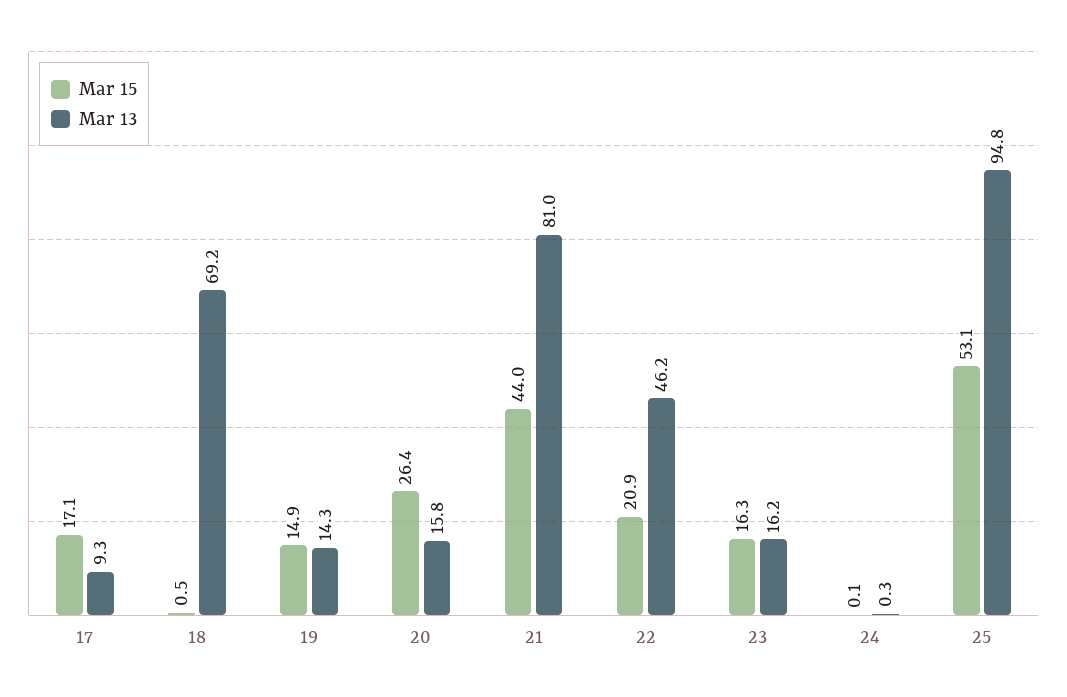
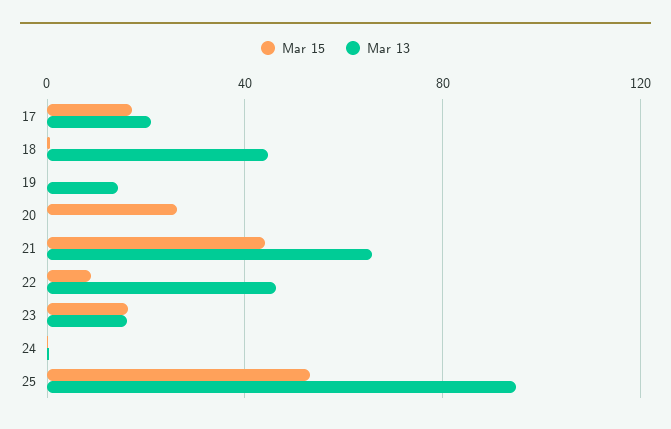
  {
    "Mar 15": {
      "17": 17.1,
      "18": 0.5,
-     "19": 14.9,
+     "19": 0,
      "20": 26.4,
      "21": 44,
-     "22": 20.9,
+     "22": 10,
      "23": 16.3,
      "24": 0.1,
      "25": 53.1
    },
    "Mar 13": {
-     "17": 9.3,
+     "17": 20,
-     "18": 69.2,
+     "18": 45,
      "19": 14.3,
-     "20": 15.8,
+     "20": 0,
-     "21": 81,
+     "21": 65,
      "22": 46.2,
      "23": 16.2,
      "24": 0.3,
      "25": 94.8
    }
  }

